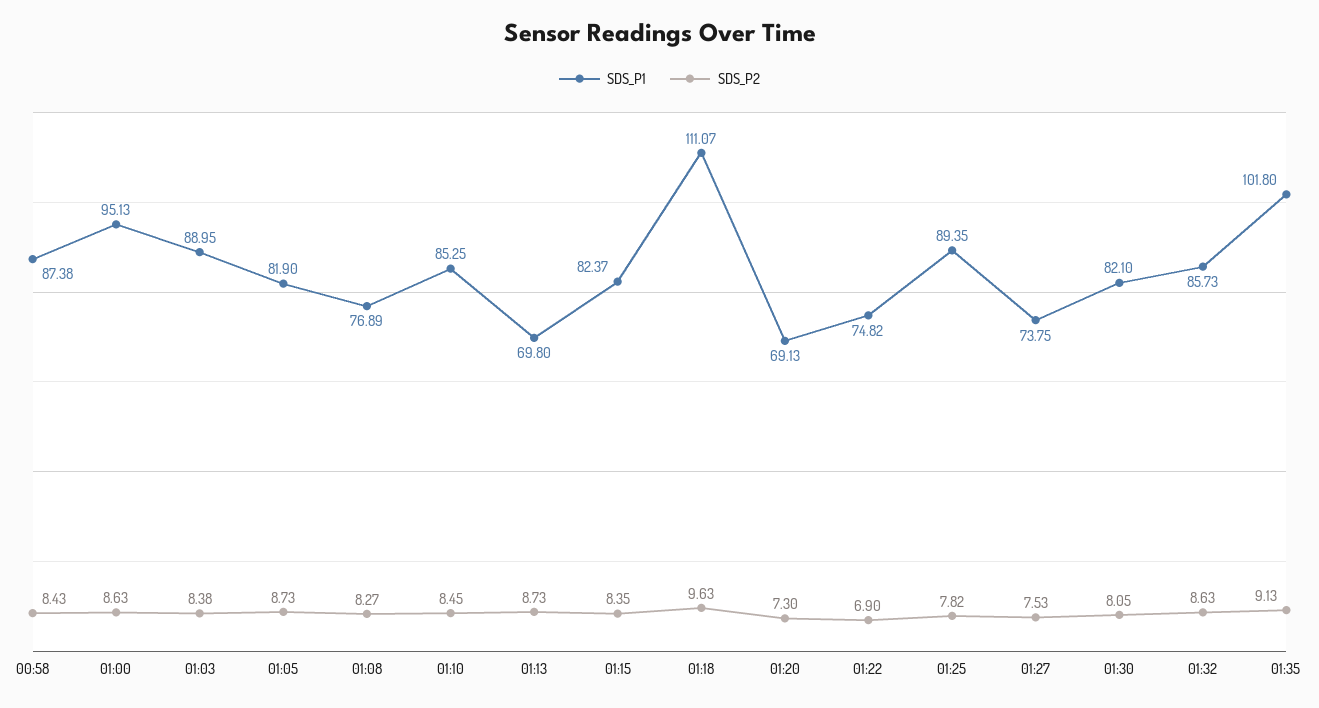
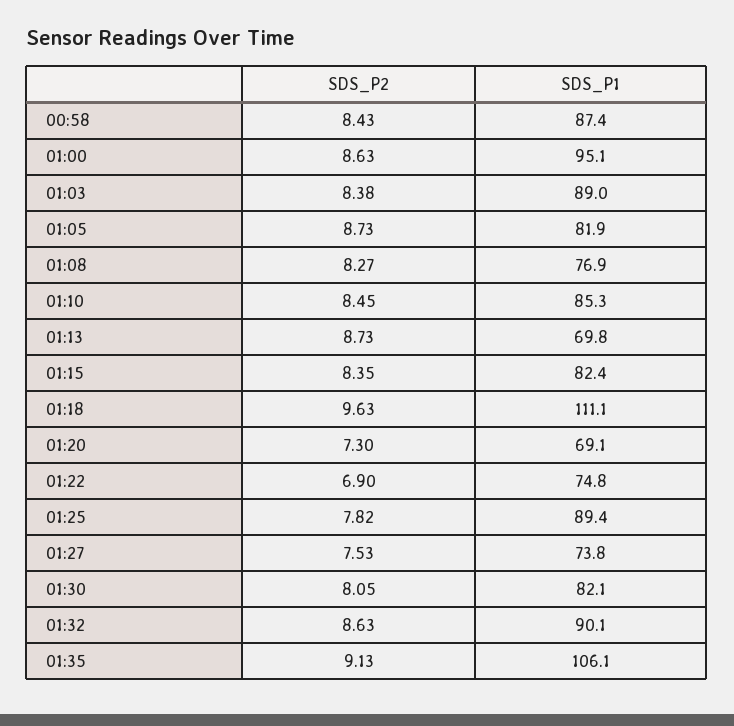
  {
    "SDS_P1": {
      "00:58": 87.38,
      "01:00": 95.13,
      "01:03": 88.95,
      "01:05": 81.9,
      "01:08": 76.89,
      "01:10": 85.25,
      "01:13": 69.8,
      "01:15": 82.37,
      "01:18": 111.07,
      "01:20": 69.13,
      "01:22": 74.82,
      "01:25": 89.35,
      "01:27": 73.75,
      "01:30": 82.1,
-     "01:32": 85.73,
+     "01:32": 90.1,
-     "01:35": 101.8
+     "01:35": 106.1
    },
    "SDS_P2": {
      "00:58": 8.43,
      "01:00": 8.63,
      "01:03": 8.38,
      "01:05": 8.73,
      "01:08": 8.27,
      "01:10": 8.45,
      "01:13": 8.73,
      "01:15": 8.35,
      "01:18": 9.63,
      "01:20": 7.3,
      "01:22": 6.9,
      "01:25": 7.82,
      "01:27": 7.53,
      "01:30": 8.05,
      "01:32": 8.63,
      "01:35": 9.13
    }
  }

